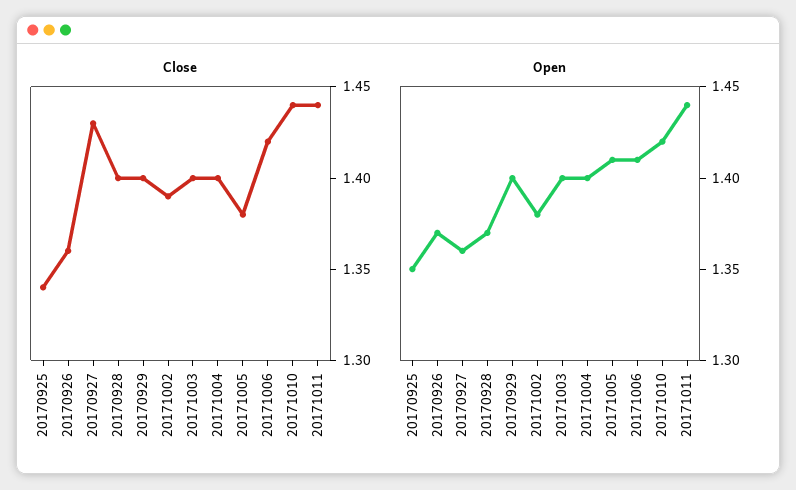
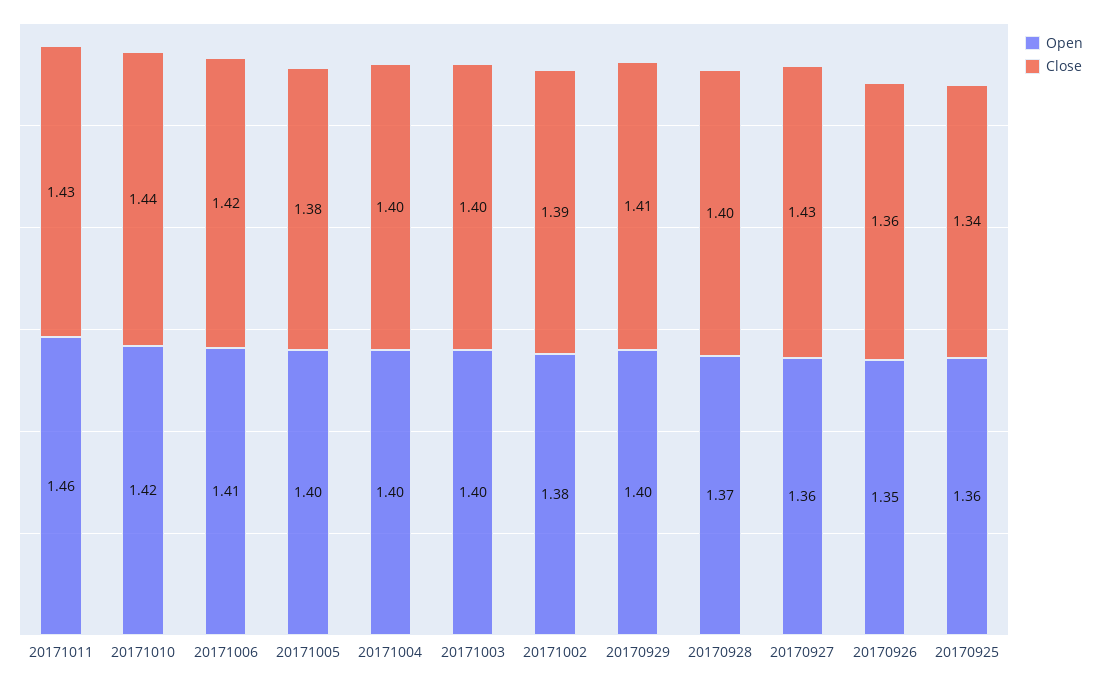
  {
    "Close": {
      "20170925": 1.34,
      "20170926": 1.36,
      "20170927": 1.43,
      "20170928": 1.4,
-     "20170929": 1.4,
+     "20170929": 1.41,
      "20171002": 1.39,
      "20171003": 1.4,
      "20171004": 1.4,
      "20171005": 1.38,
      "20171006": 1.42,
      "20171010": 1.44,
-     "20171011": 1.44
+     "20171011": 1.43
    },
    "Open": {
-     "20170925": 1.35,
+     "20170925": 1.36,
-     "20170926": 1.37,
+     "20170926": 1.35,
      "20170927": 1.36,
      "20170928": 1.37,
      "20170929": 1.4,
      "20171002": 1.38,
      "20171003": 1.4,
      "20171004": 1.4,
-     "20171005": 1.41,
+     "20171005": 1.4,
      "20171006": 1.41,
      "20171010": 1.42,
-     "20171011": 1.44
+     "20171011": 1.46
    }
  }

